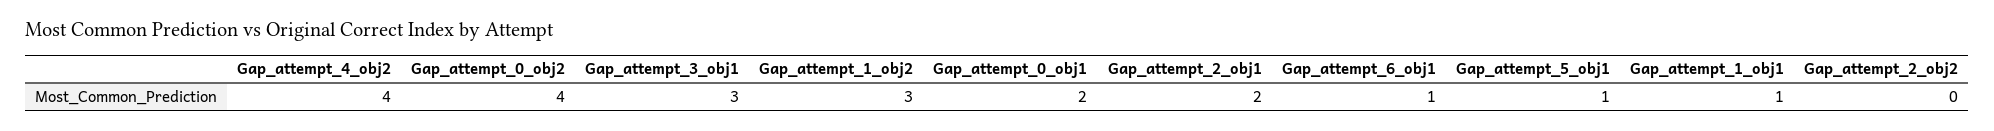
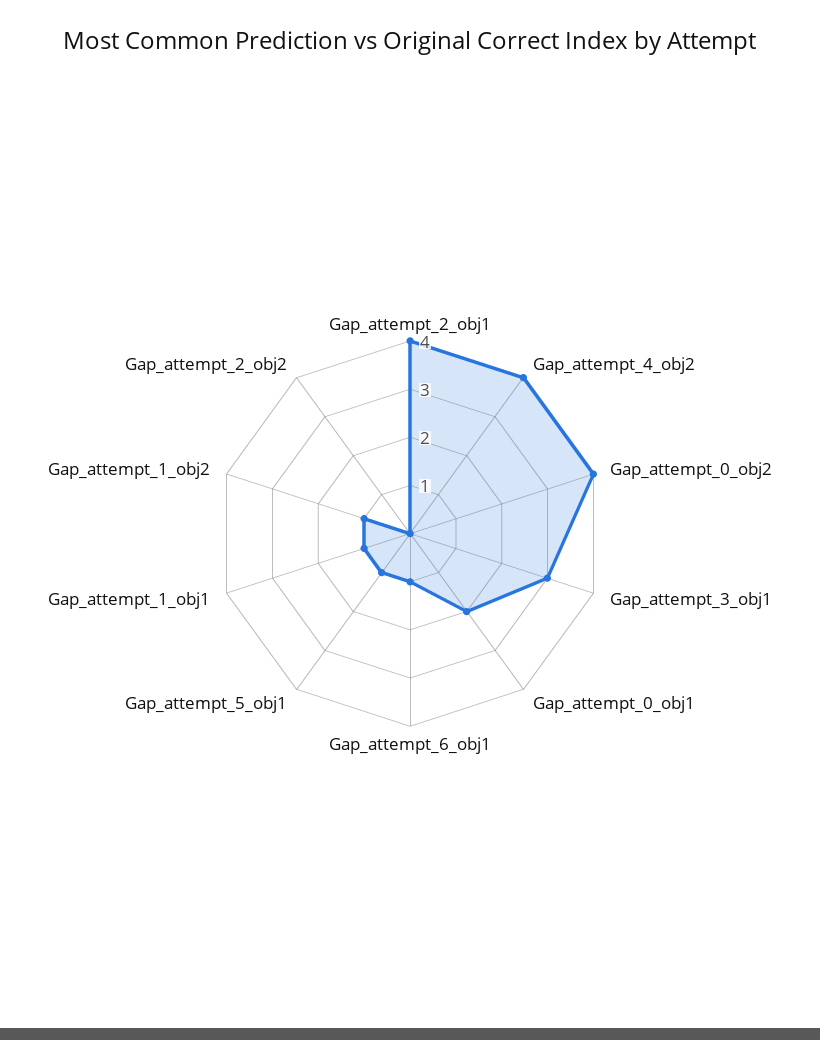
  {
    "Gap_attempt_4_obj2": 4,
    "Gap_attempt_0_obj2": 4,
    "Gap_attempt_3_obj1": 3,
-   "Gap_attempt_1_obj2": 3,
+   "Gap_attempt_1_obj2": 1,
    "Gap_attempt_0_obj1": 2,
-   "Gap_attempt_2_obj1": 2,
+   "Gap_attempt_2_obj1": 4,
    "Gap_attempt_6_obj1": 1,
    "Gap_attempt_5_obj1": 1,
    "Gap_attempt_1_obj1": 1,
    "Gap_attempt_2_obj2": 0
  }

